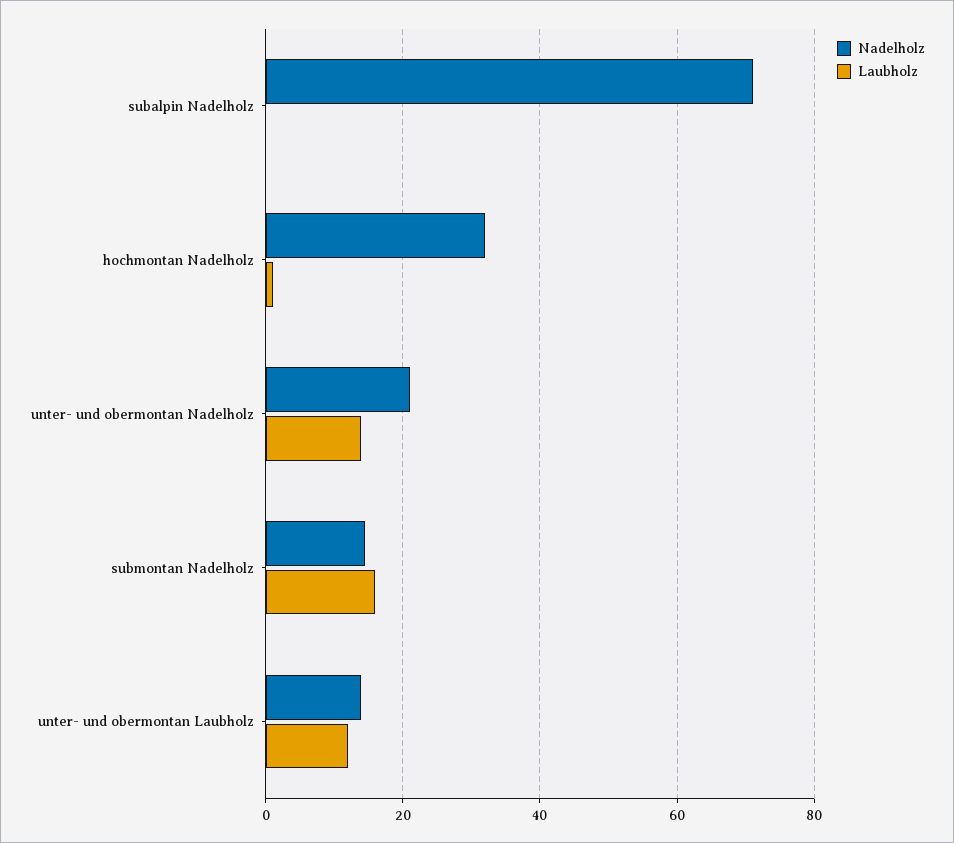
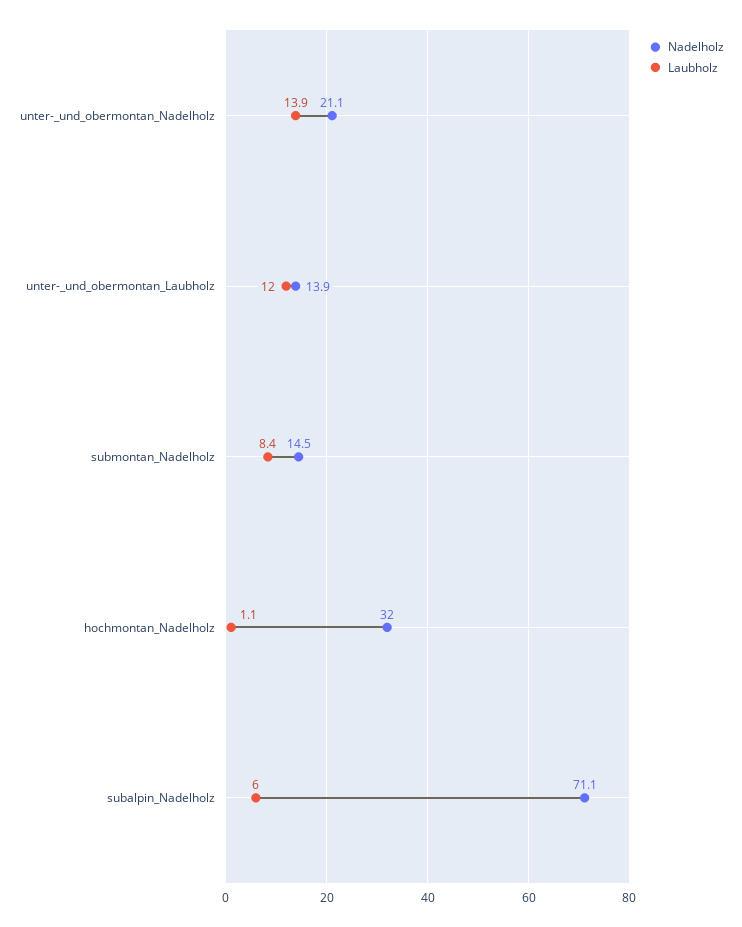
  {
    "Nadelholz": {
      "subalpin Nadelholz": 71.1,
      "hochmontan Nadelholz": 32,
      "unter- und obermontan Nadelholz": 21.1,
      "submontan Nadelholz": 14.5,
      "unter- und obermontan Laubholz": 13.9
    },
    "Laubholz": {
-     "subalpin Nadelholz": 0,
+     "subalpin Nadelholz": 6,
      "hochmontan Nadelholz": 1.1,
      "unter- und obermontan Nadelholz": 13.9,
-     "submontan Nadelholz": 16,
+     "submontan Nadelholz": 8.4,
      "unter- und obermontan Laubholz": 12
    }
  }

